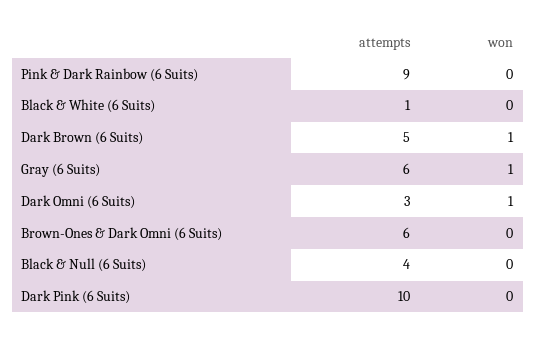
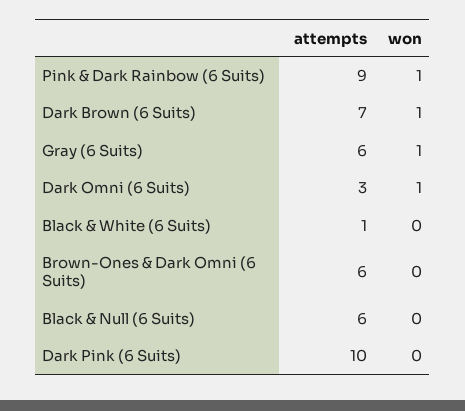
  {
    "attempts": {
      "Pink & Dark Rainbow (6 Suits)": 9,
      "Black & White (6 Suits)": 1,
-     "Dark Brown (6 Suits)": 5,
+     "Dark Brown (6 Suits)": 7,
      "Gray (6 Suits)": 6,
      "Dark Omni (6 Suits)": 3,
      "Brown-Ones & Dark Omni (6 Suits)": 6,
-     "Black & Null (6 Suits)": 4,
+     "Black & Null (6 Suits)": 6,
      "Dark Pink (6 Suits)": 10
    },
    "won": {
-     "Pink & Dark Rainbow (6 Suits)": 0,
+     "Pink & Dark Rainbow (6 Suits)": 1,
      "Black & White (6 Suits)": 0,
      "Dark Brown (6 Suits)": 1,
      "Gray (6 Suits)": 1,
      "Dark Omni (6 Suits)": 1,
      "Brown-Ones & Dark Omni (6 Suits)": 0,
      "Black & Null (6 Suits)": 0,
      "Dark Pink (6 Suits)": 0
    }
  }

